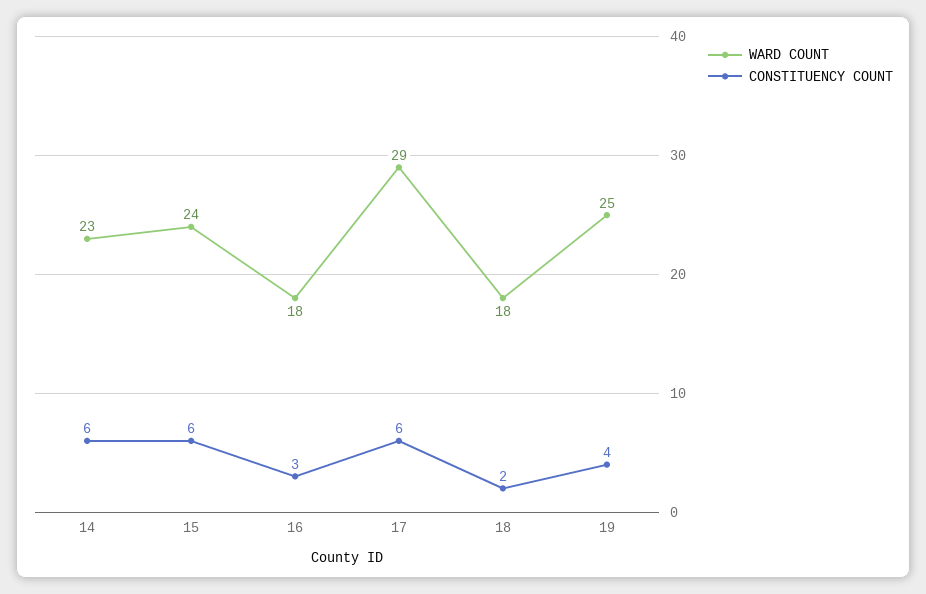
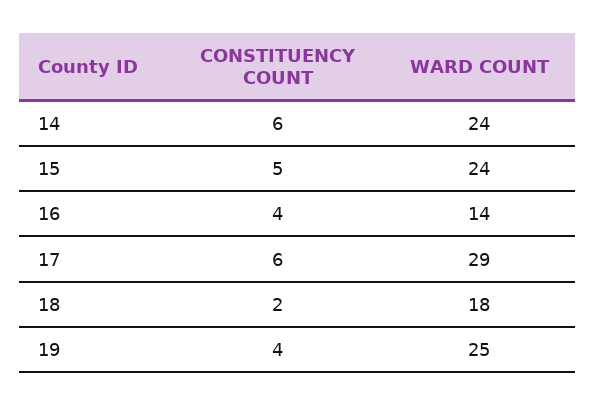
  {
    "WARD COUNT": {
-     "14": 23,
+     "14": 24,
      "15": 24,
-     "16": 18,
+     "16": 14,
      "17": 29,
      "18": 18,
      "19": 25
    },
    "CONSTITUENCY COUNT": {
      "14": 6,
-     "15": 6,
+     "15": 5,
-     "16": 3,
+     "16": 4,
      "17": 6,
      "18": 2,
      "19": 4
    }
  }

